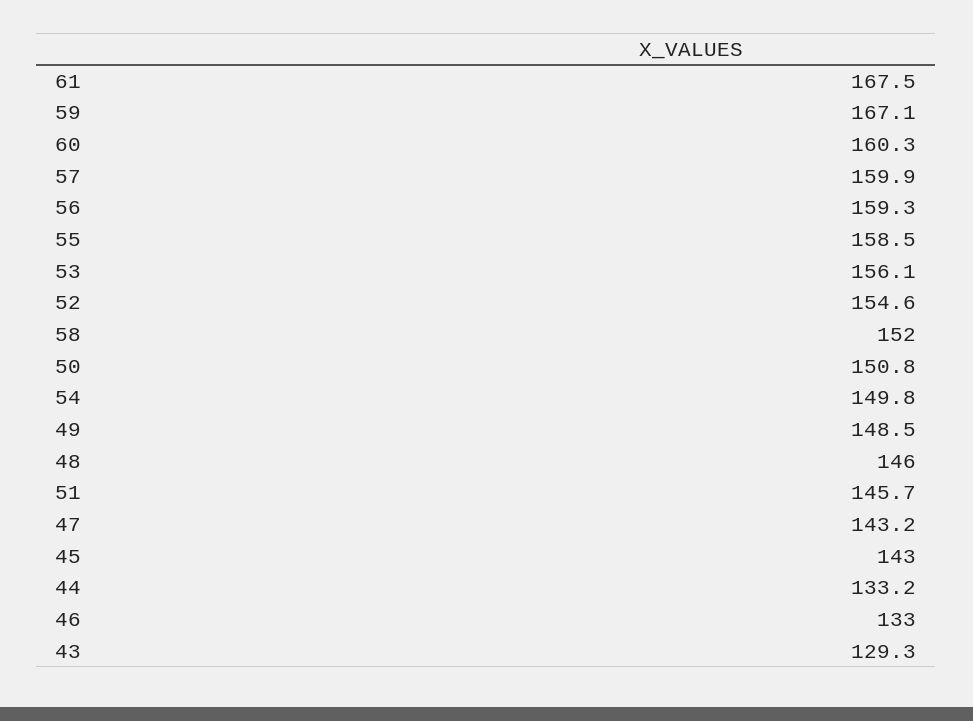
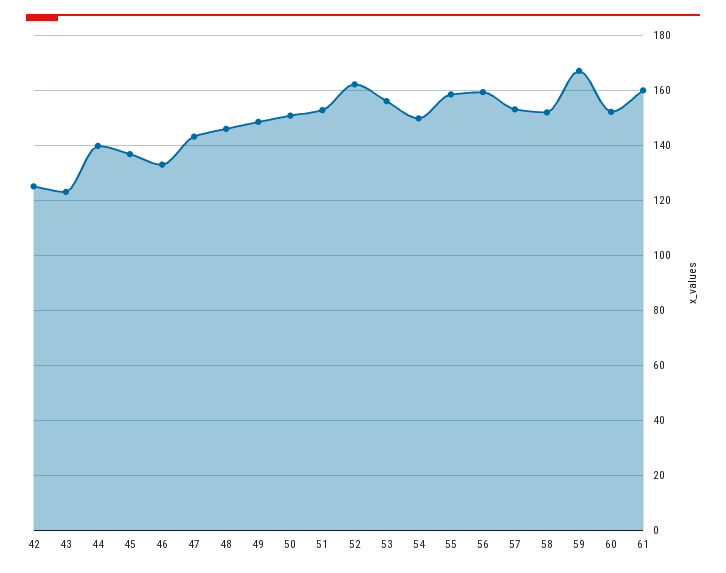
  {
-   "61": 167.5,
+   "61": 160,
    "59": 167.1,
-   "60": 160.3,
+   "60": 152.5,
-   "57": 159.9,
+   "57": 152.5,
    "56": 159.3,
    "55": 158.5,
    "53": 156.1,
-   "52": 154.6,
+   "52": 162.5,
    "58": 152,
    "50": 150.8,
    "54": 149.8,
    "49": 148.5,
    "48": 146,
-   "51": 145.7,
+   "51": 152.5,
    "47": 143.2,
-   "45": 143,
+   "45": 137.5,
-   "44": 133.2,
+   "44": 140,
    "46": 133,
-   "43": 129.3
+   "43": 122.5,
+   "42": 125
  }

